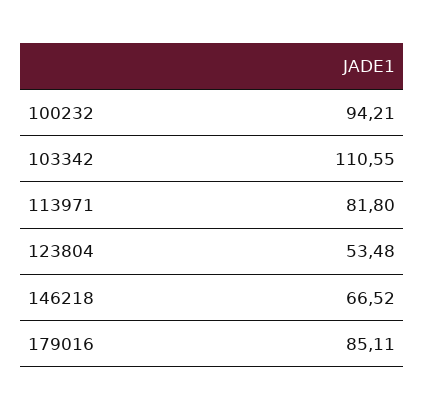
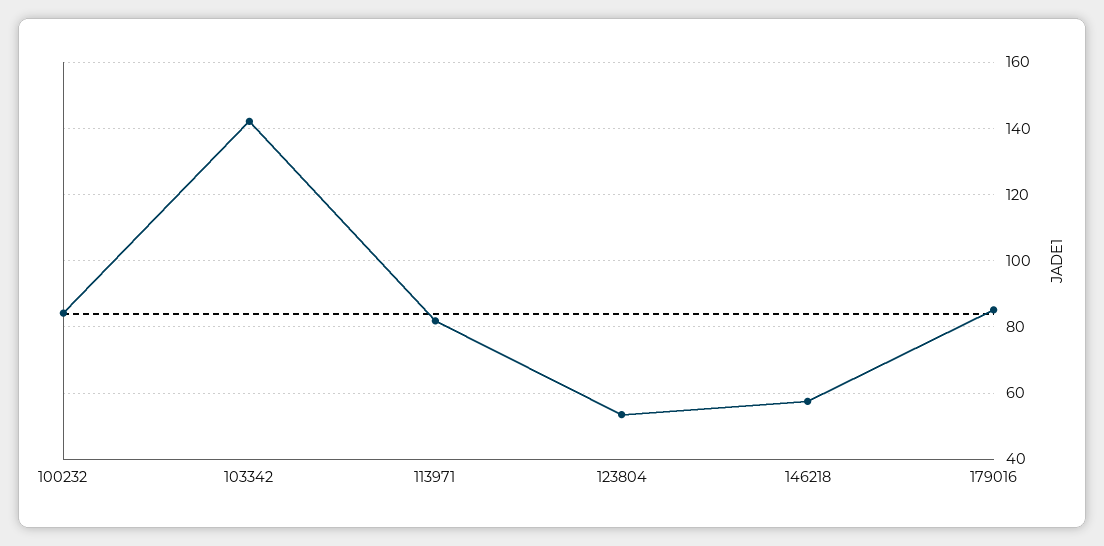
  {
-   "100232": 94.21,
+   "100232": 84,
-   "103342": 110.55,
+   "103342": 142,
    "113971": 81.8,
    "123804": 53.48,
-   "146218": 66.52,
+   "146218": 58,
    "179016": 85.11
  }

